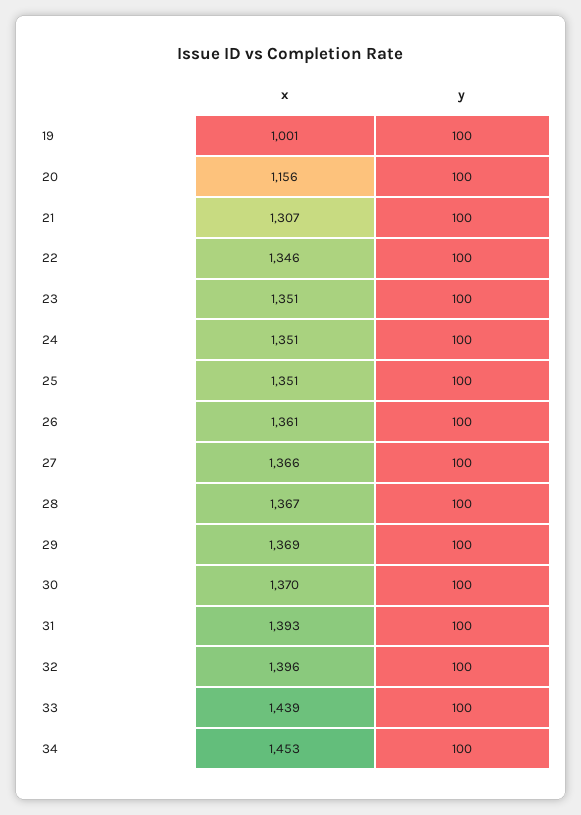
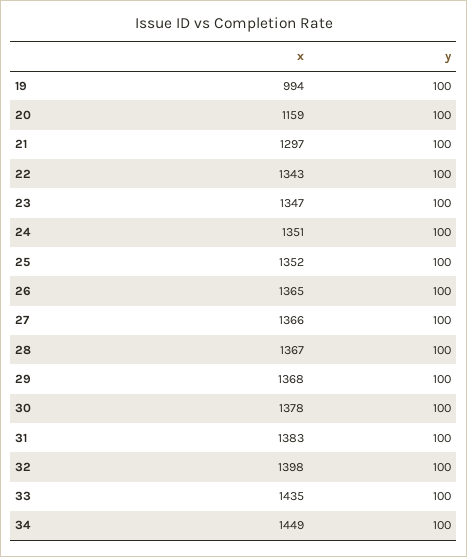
  {
    "x": {
-     "19": 1001,
+     "19": 994,
-     "20": 1156,
+     "20": 1159,
-     "21": 1307,
+     "21": 1297,
-     "22": 1346,
+     "22": 1343,
-     "23": 1351,
+     "23": 1347,
      "24": 1351,
-     "25": 1351,
+     "25": 1352,
-     "26": 1361,
+     "26": 1365,
      "27": 1366,
      "28": 1367,
-     "29": 1369,
+     "29": 1368,
-     "30": 1370,
+     "30": 1378,
-     "31": 1393,
+     "31": 1383,
-     "32": 1396,
+     "32": 1398,
-     "33": 1439,
+     "33": 1435,
-     "34": 1453
+     "34": 1449
    },
    "y": {
      "19": 100,
      "20": 100,
      "21": 100,
      "22": 100,
      "23": 100,
      "24": 100,
      "25": 100,
      "26": 100,
      "27": 100,
      "28": 100,
      "29": 100,
      "30": 100,
      "31": 100,
      "32": 100,
      "33": 100,
      "34": 100
    }
  }

